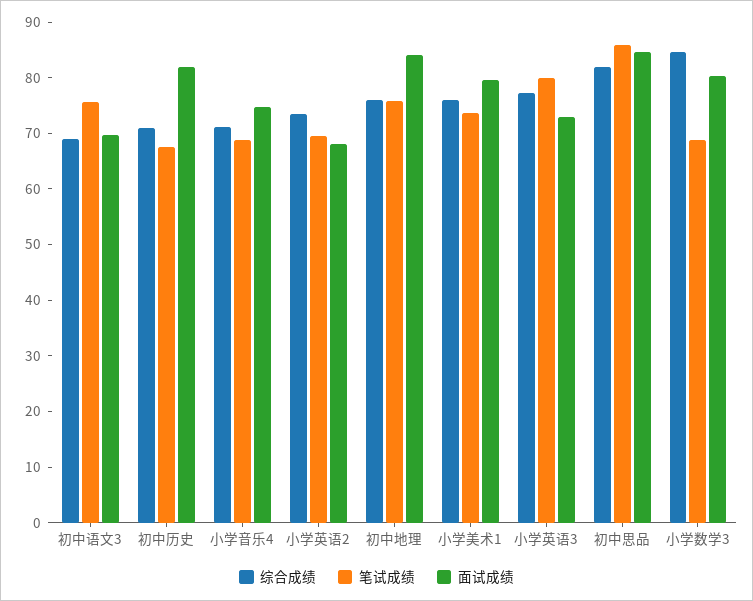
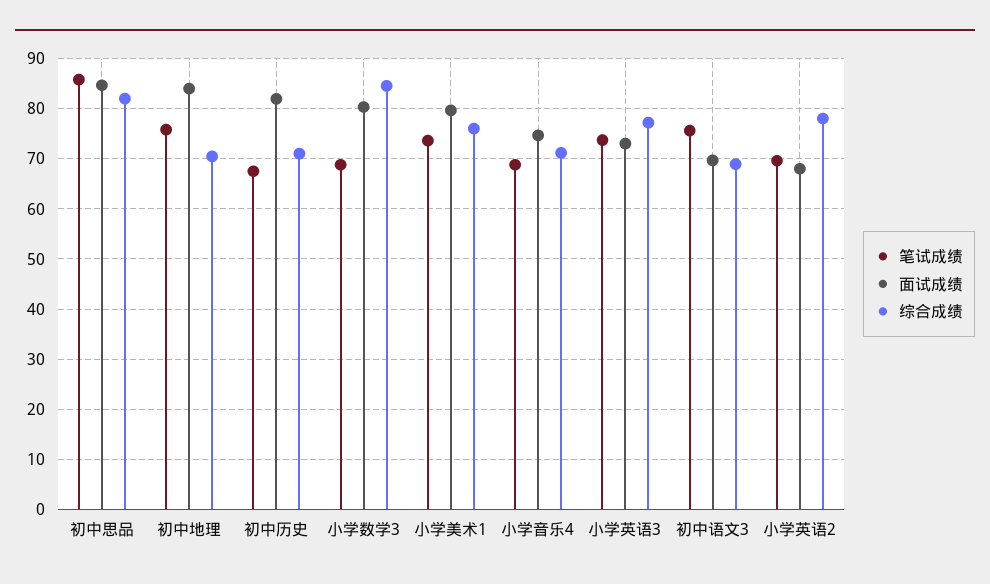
  {
    "综合成绩": {
      "初中语文3": 68,
      "初中历史": 72,
      "小学音乐4": 72,
-     "小学英语2": 74,
+     "小学英语2": 78,
-     "初中地理": 76,
+     "初中地理": 70,
      "小学美术1": 76,
      "小学英语3": 78,
      "初中思品": 82,
      "小学数学3": 84
    },
    "笔试成绩": {
      "初中语文3": 76,
      "初中历史": 68,
      "小学音乐4": 68,
      "小学英语2": 70,
      "初中地理": 76,
      "小学美术1": 74,
-     "小学英语3": 80,
+     "小学英语3": 74,
      "初中思品": 86,
      "小学数学3": 68
    },
    "面试成绩": {
      "初中语文3": 70,
      "初中历史": 82,
      "小学音乐4": 74,
      "小学英语2": 68,
      "初中地理": 84,
      "小学美术1": 80,
      "小学英语3": 74,
      "初中思品": 84,
      "小学数学3": 80
    }
  }

